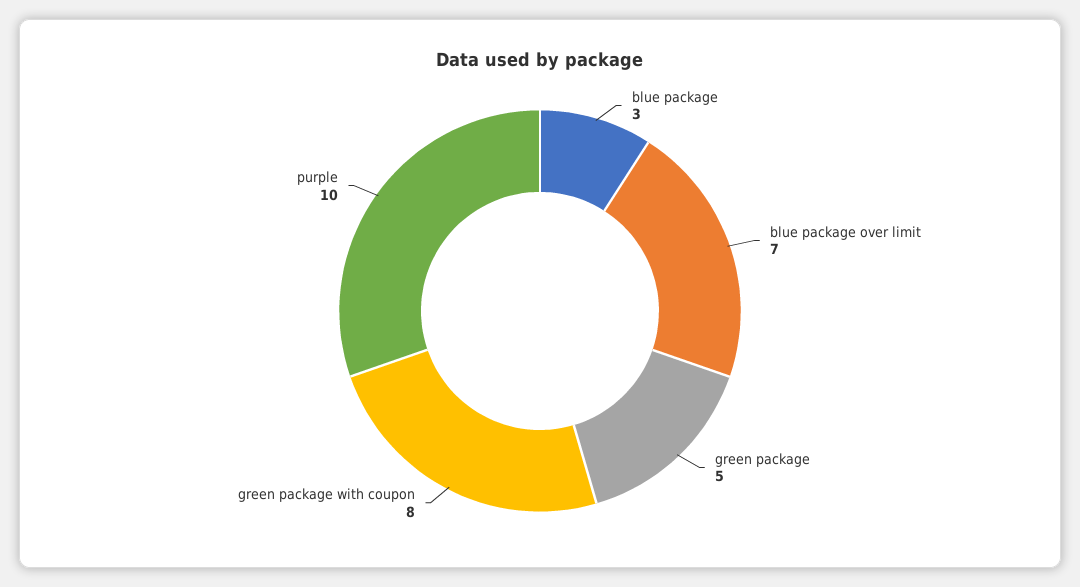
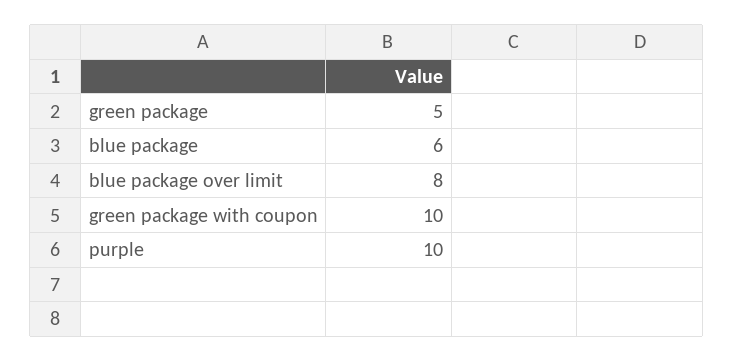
  {
-   "blue package": 3,
+   "blue package": 6,
-   "blue package over limit": 7,
+   "blue package over limit": 8,
    "green package": 5,
-   "green package with coupon": 8,
+   "green package with coupon": 10,
    "purple": 10
  }

